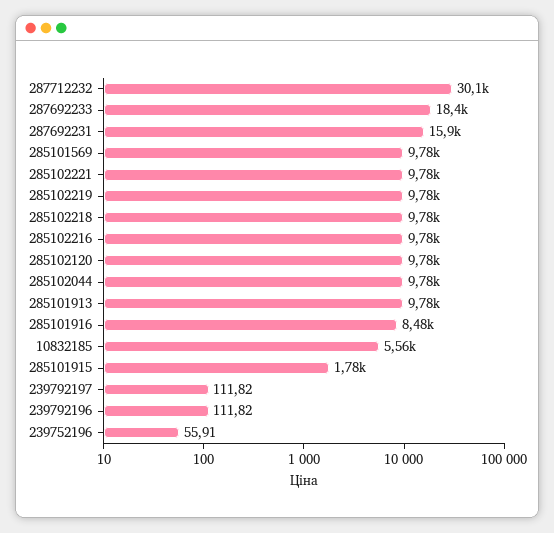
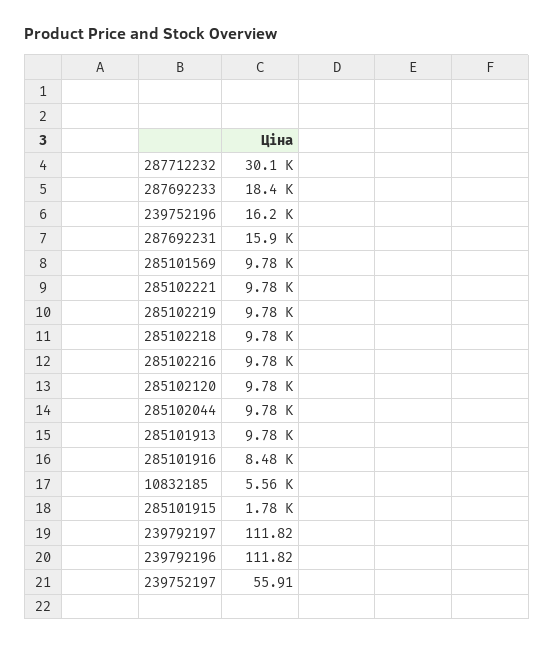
  {
    "287712232": 30100,
    "287692233": 18400,
    "287692231": 15900,
    "285101569": 9780,
    "285102221": 9780,
    "285102219": 9780,
    "285102218": 9780,
    "285102216": 9780,
    "285102120": 9780,
    "285102044": 9780,
    "285101913": 9780,
    "285101916": 8480,
    "10832185": 5560,
    "285101915": 1780,
    "239792197": 111.82,
    "239792196": 111.82,
-   "239752196": 55.91
+   "239752196": 16200,
+   "239752197": 55.91
  }

